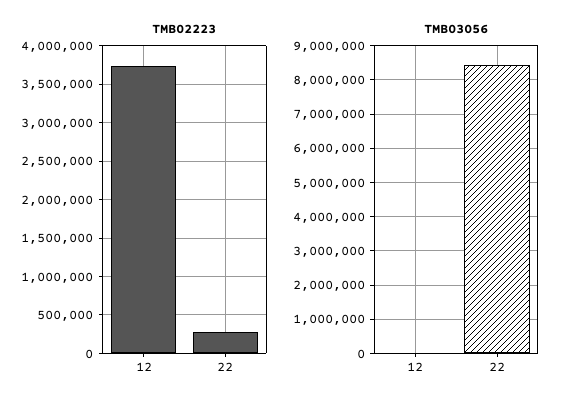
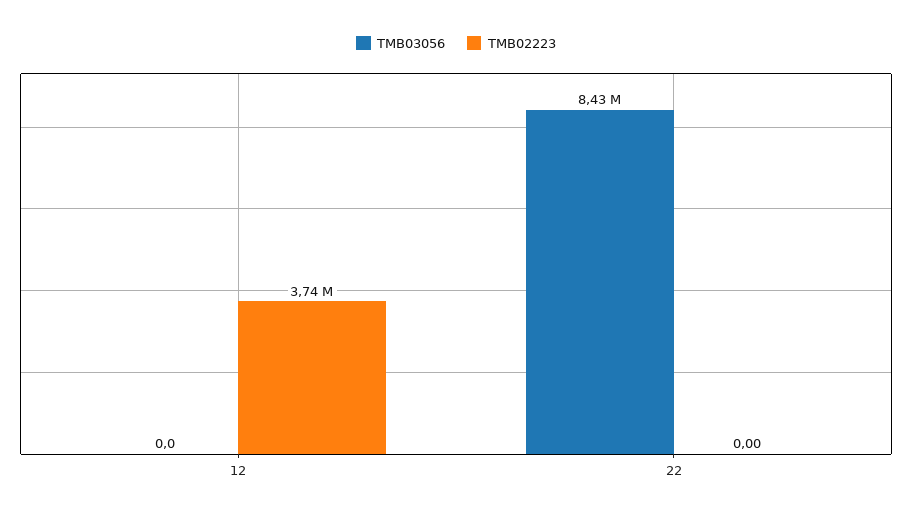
  {
    "TMB02223": {
      "12": 3740000,
-     "22": 300000
+     "22": 0
    },
    "TMB03056": {
      "12": 0,
      "22": 8430000
    }
  }

